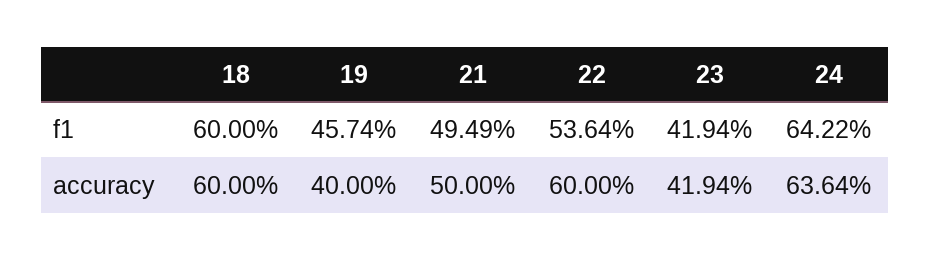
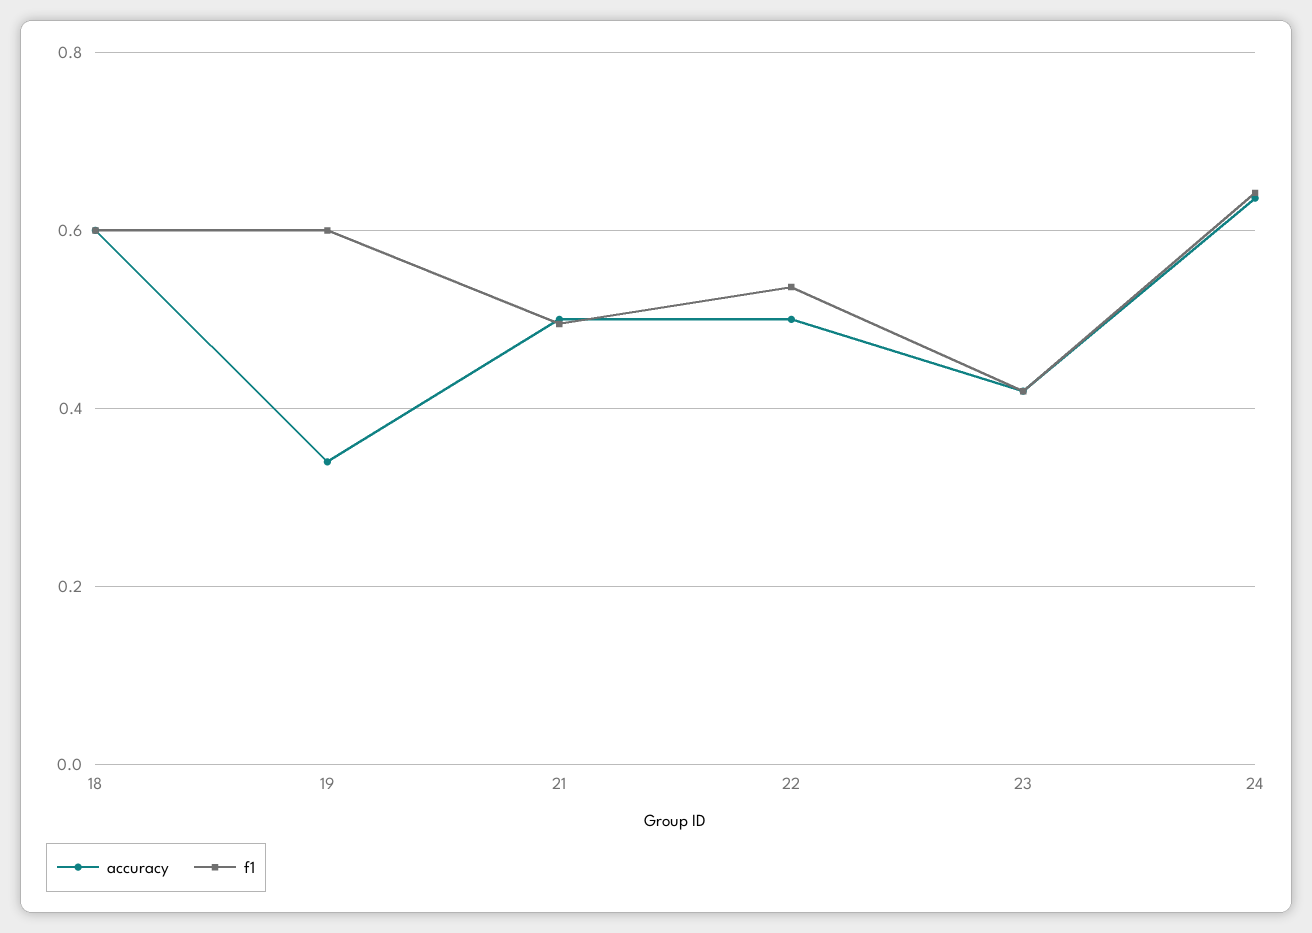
  {
    "f1": {
      "18": 0.6,
-     "19": 0.4574,
+     "19": 0.6,
      "21": 0.4949,
      "22": 0.5364,
      "23": 0.4194,
      "24": 0.6422
    },
    "accuracy": {
      "18": 0.6,
-     "19": 0.4,
+     "19": 0.34,
      "21": 0.5,
-     "22": 0.6,
+     "22": 0.5,
      "23": 0.4194,
      "24": 0.6364
    }
  }

